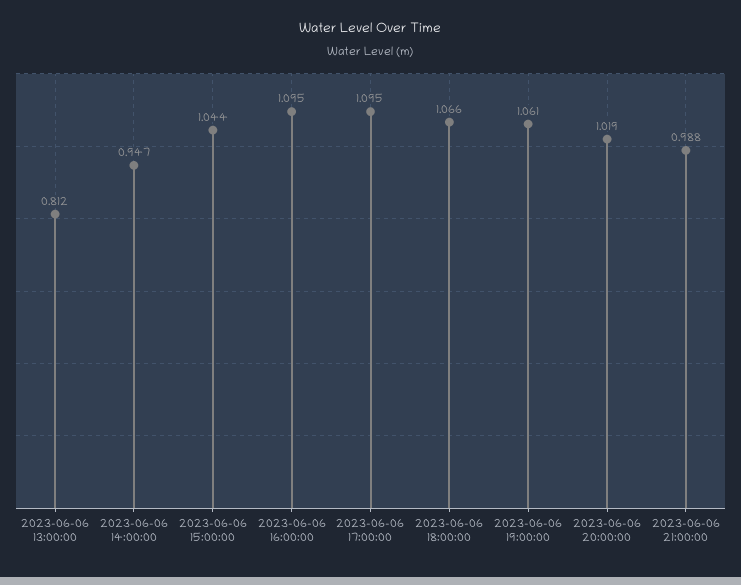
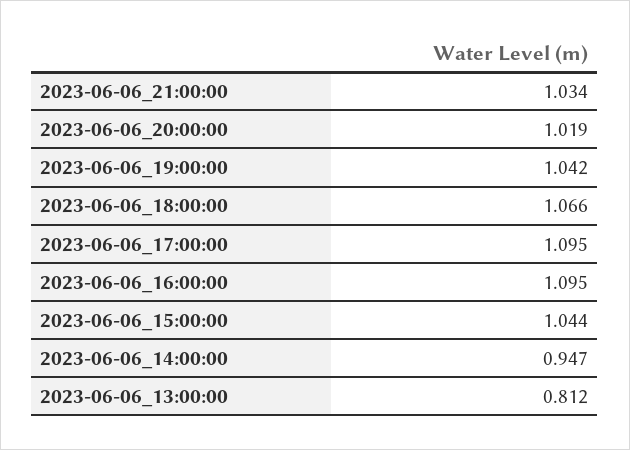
  {
    "2023-06-06 13:00:00": 0.812,
    "2023-06-06 14:00:00": 0.947,
    "2023-06-06 15:00:00": 1.044,
    "2023-06-06 16:00:00": 1.095,
    "2023-06-06 17:00:00": 1.095,
    "2023-06-06 18:00:00": 1.066,
-   "2023-06-06 19:00:00": 1.061,
+   "2023-06-06 19:00:00": 1.042,
    "2023-06-06 20:00:00": 1.019,
-   "2023-06-06 21:00:00": 0.988
+   "2023-06-06 21:00:00": 1.034
  }

